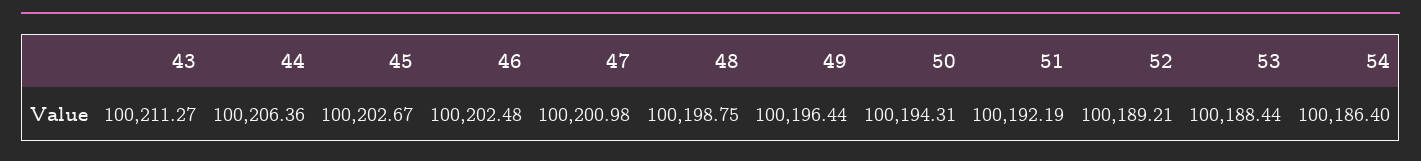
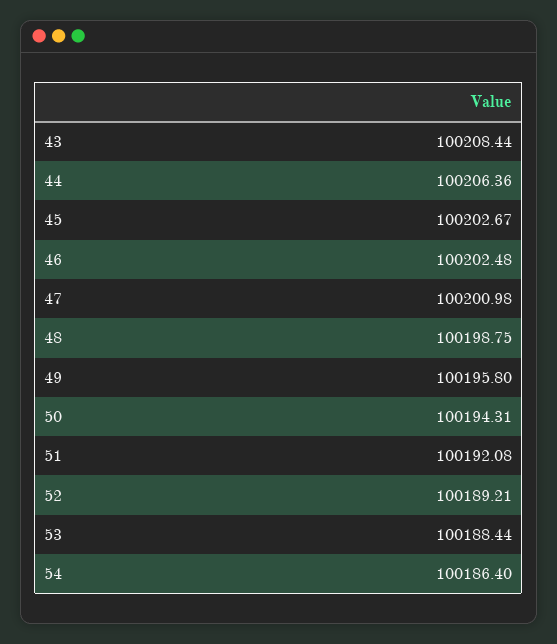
  {
-   "43": 100211.27,
+   "43": 100208.44,
    "44": 100206.36,
    "45": 100202.67,
    "46": 100202.48,
    "47": 100200.98,
    "48": 100198.75,
-   "49": 100196.44,
+   "49": 100195.8,
    "50": 100194.31,
-   "51": 100192.19,
+   "51": 100192.08,
    "52": 100189.21,
    "53": 100188.44,
    "54": 100186.4
  }

